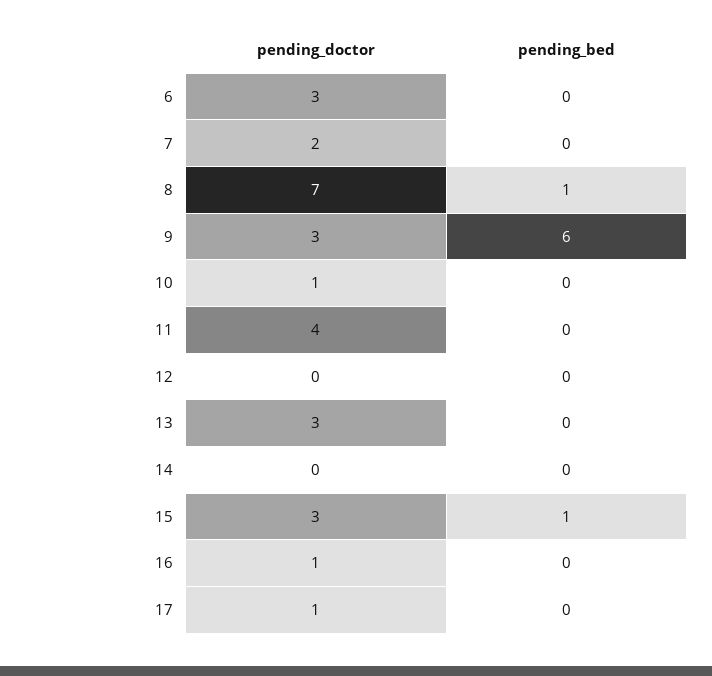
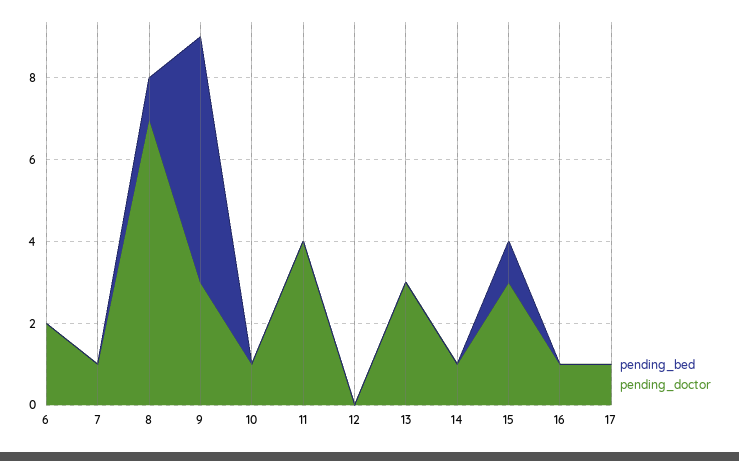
  {
    "pending_doctor": {
-     "6": 3,
+     "6": 2,
-     "7": 2,
+     "7": 1,
      "8": 7,
      "9": 3,
      "10": 1,
      "11": 4,
      "12": 0,
      "13": 3,
-     "14": 0,
+     "14": 1,
      "15": 3,
      "16": 1,
      "17": 1
    },
    "pending_bed": {
      "6": 0,
      "7": 0,
      "8": 1,
      "9": 6,
      "10": 0,
      "11": 0,
      "12": 0,
      "13": 0,
      "14": 0,
      "15": 1,
      "16": 0,
      "17": 0
    }
  }

